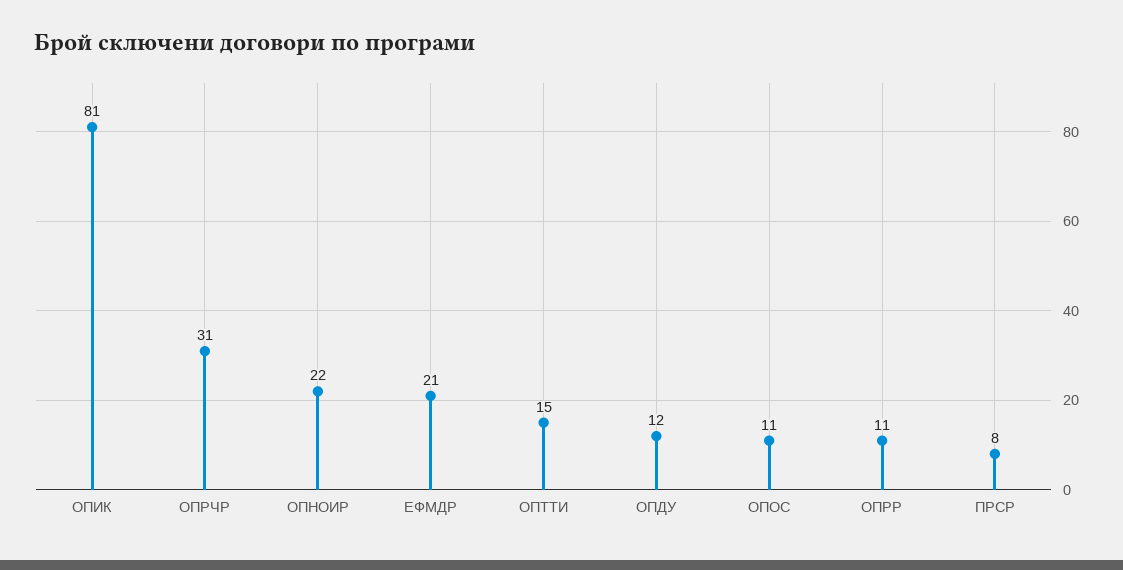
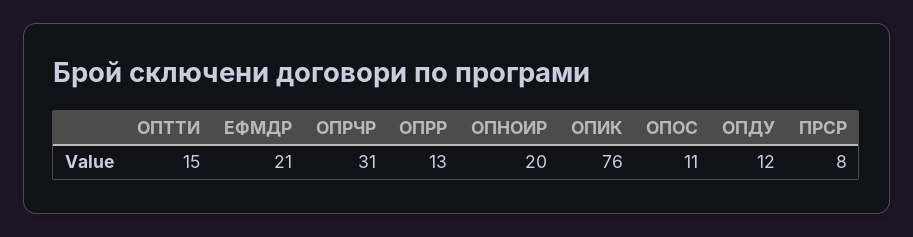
  {
-   "ОПИК": 81,
+   "ОПИК": 76,
    "ОПРЧР": 31,
-   "ОПНОИР": 22,
+   "ОПНОИР": 20,
    "ЕФМДР": 21,
    "ОПТТИ": 15,
    "ОПДУ": 12,
    "ОПОС": 11,
-   "ОПРР": 11,
+   "ОПРР": 13,
    "ПРСР": 8
  }

